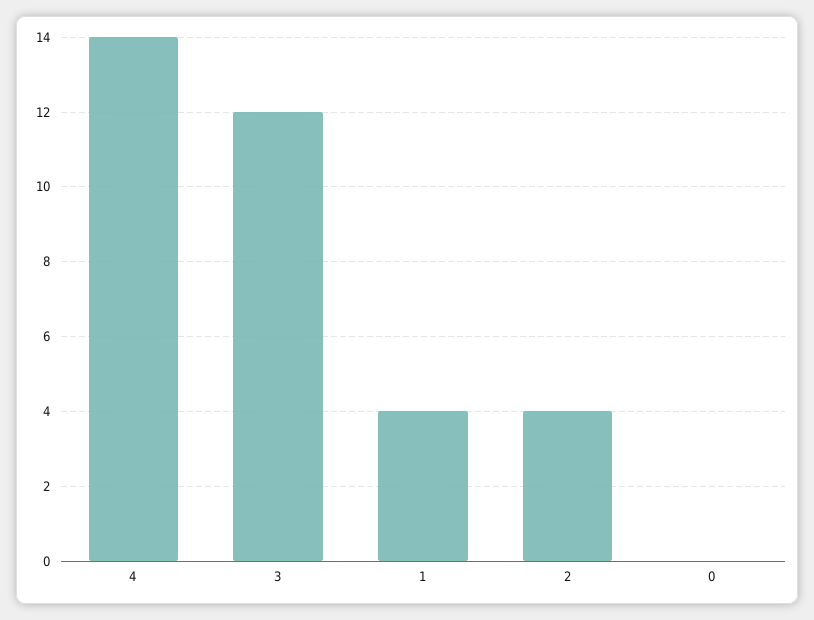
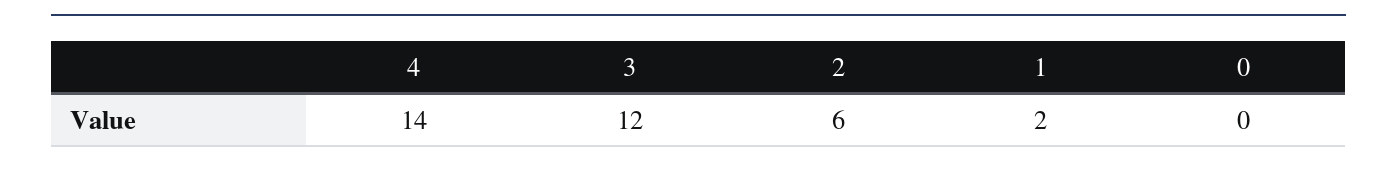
  {
    "4": 14,
    "3": 12,
-   "1": 4,
+   "1": 2,
-   "2": 4,
+   "2": 6,
    "0": 0
  }

